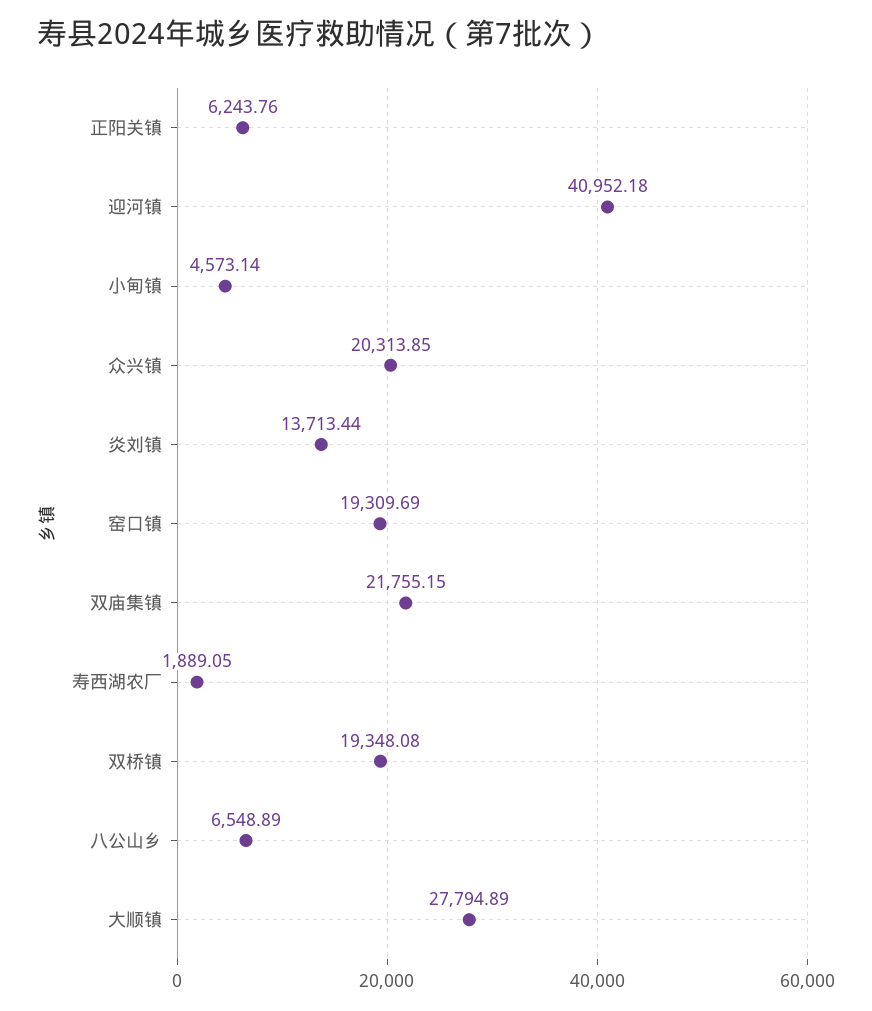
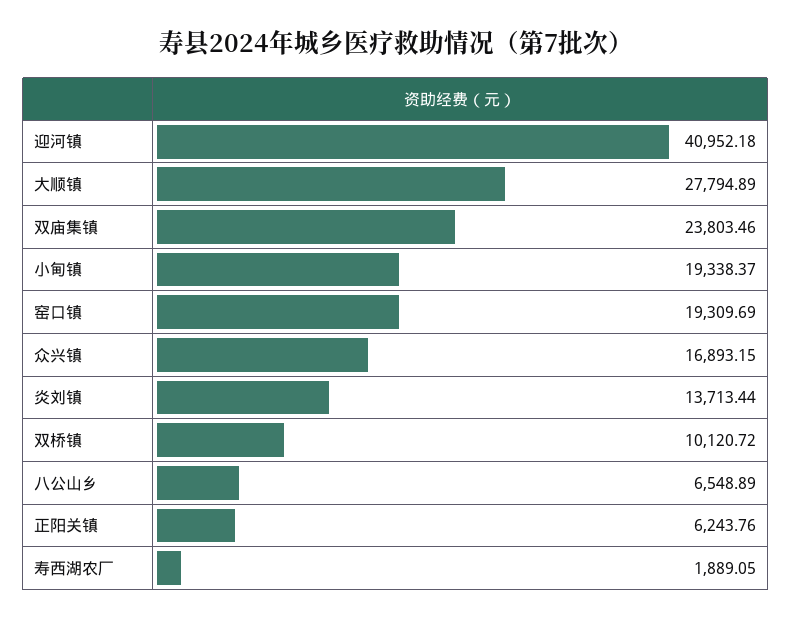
  {
    "正阳关镇": 6243.76,
    "迎河镇": 40952.18,
-   "小甸镇": 4573.14,
+   "小甸镇": 19338.37,
-   "众兴镇": 20313.85,
+   "众兴镇": 16893.15,
    "炎刘镇": 13713.44,
    "窑口镇": 19309.69,
-   "双庙集镇": 21755.15,
+   "双庙集镇": 23803.46,
    "寿西湖农厂": 1889.05,
-   "双桥镇": 19348.08,
+   "双桥镇": 10120.72,
    "八公山乡": 6548.89,
    "大顺镇": 27794.89
  }

